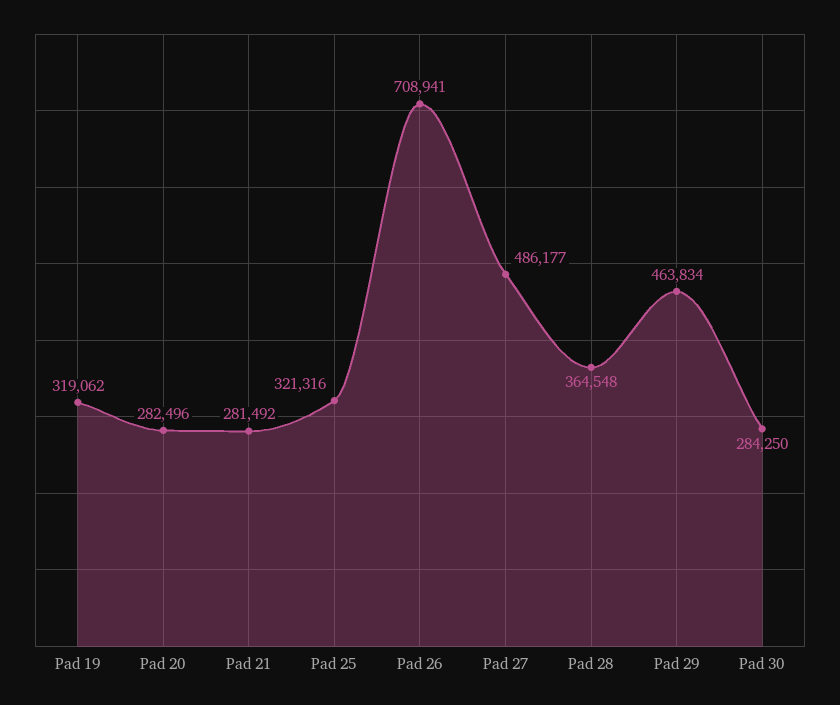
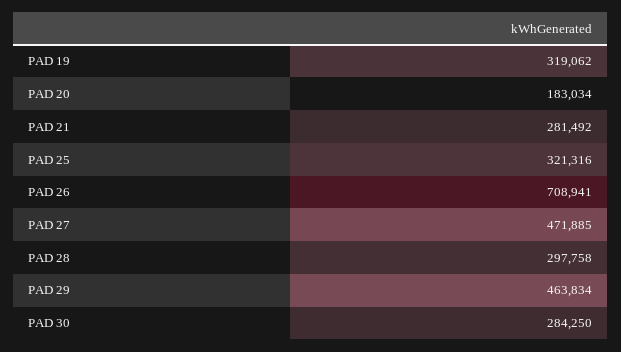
  {
    "Pad 19": 319062,
-   "Pad 20": 282496,
+   "Pad 20": 183034,
    "Pad 21": 281492,
    "Pad 25": 321316,
    "Pad 26": 708941,
-   "Pad 27": 486177,
+   "Pad 27": 471885,
-   "Pad 28": 364548,
+   "Pad 28": 297758,
    "Pad 29": 463834,
    "Pad 30": 284250
  }

